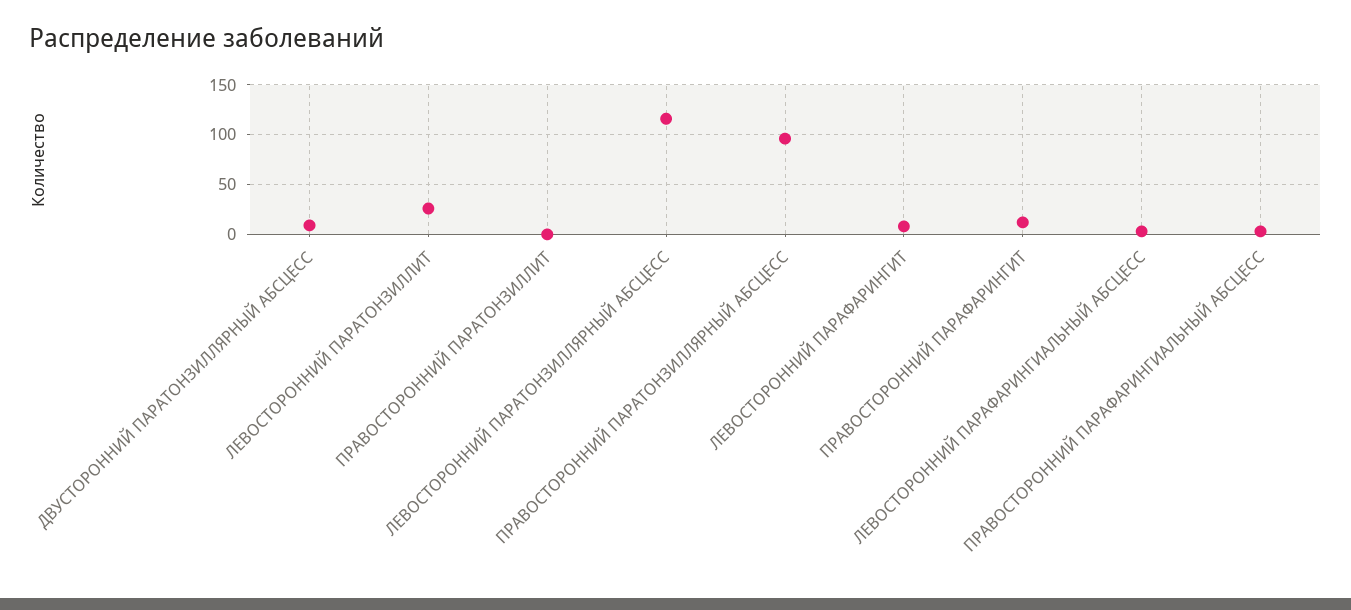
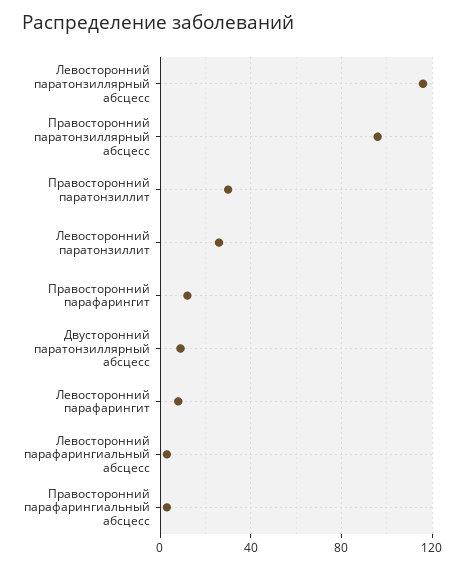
  {
    "ДВУСТОРОННИЙ ПАРАТОНЗИЛЛЯРНЫЙ АБСЦЕСС": 10,
    "ЛЕВОСТОРОННИЙ ПАРАТОНЗИЛЛИТ": 25,
-   "ПРАВОСТОРОННИЙ ПАРАТОНЗИЛЛИТ": 0,
+   "ПРАВОСТОРОННИЙ ПАРАТОНЗИЛЛИТ": 30,
    "ЛЕВОСТОРОННИЙ ПАРАТОНЗИЛЛЯРНЫЙ АБСЦЕСС": 115,
    "ПРАВОСТОРОННИЙ ПАРАТОНЗИЛЛЯРНЫЙ АБСЦЕСС": 95,
    "ЛЕВОСТОРОННИЙ ПАРАФАРИНГИТ": 10,
    "ПРАВОСТОРОННИЙ ПАРАФАРИНГИТ": 10,
    "ЛЕВОСТОРОННИЙ ПАРАФАРИНГИАЛЬНЫЙ АБСЦЕСС": 5,
    "ПРАВОСТОРОННИЙ ПАРАФАРИНГИАЛЬНЫЙ АБСЦЕСС": 5
  }

